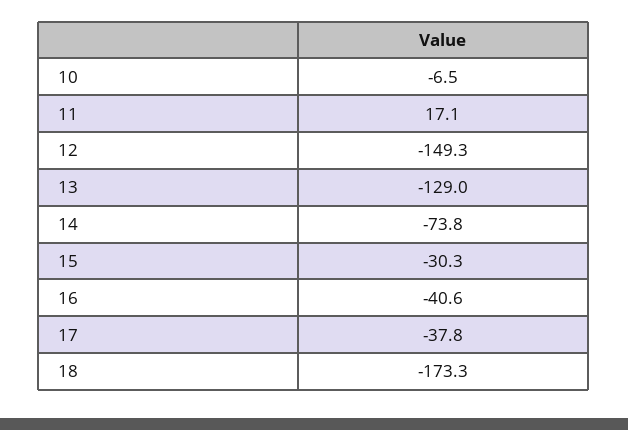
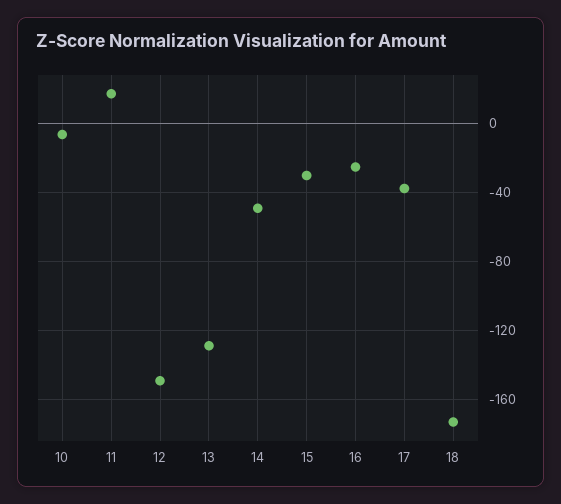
  {
    "10": -6.5,
    "11": 17.1,
    "12": -149.3,
    "13": -129,
-   "14": -73.8,
+   "14": -50,
    "15": -30.3,
-   "16": -40.6,
+   "16": -25,
    "17": -37.8,
    "18": -173.3
  }

